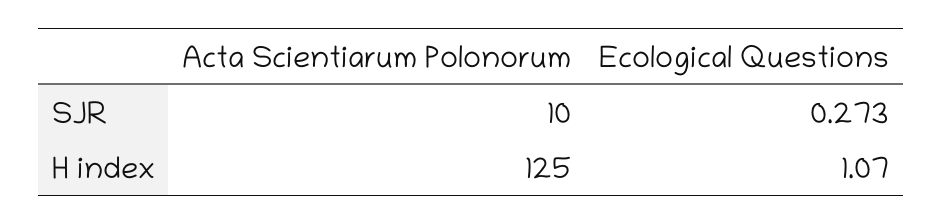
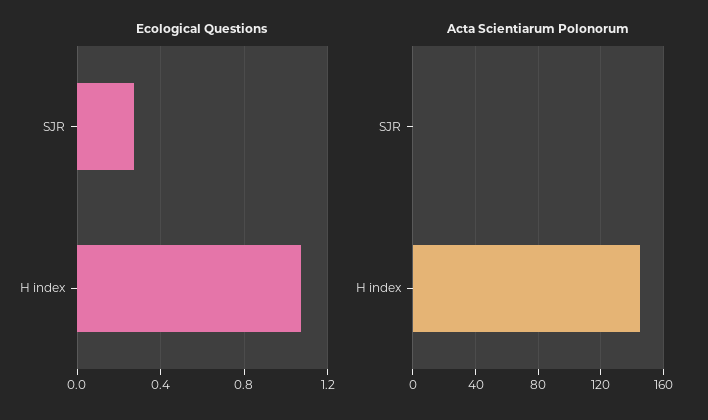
  {
    "Acta Scientiarum Polonorum": {
-     "SJR": 10,
+     "SJR": 0,
-     "H index": 125
+     "H index": 145
    },
    "Ecological Questions": {
      "SJR": 0.273,
      "H index": 1.07
    }
  }

